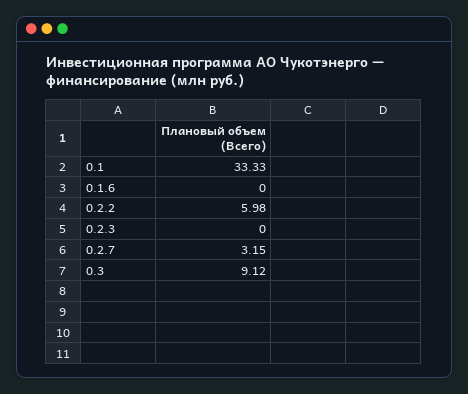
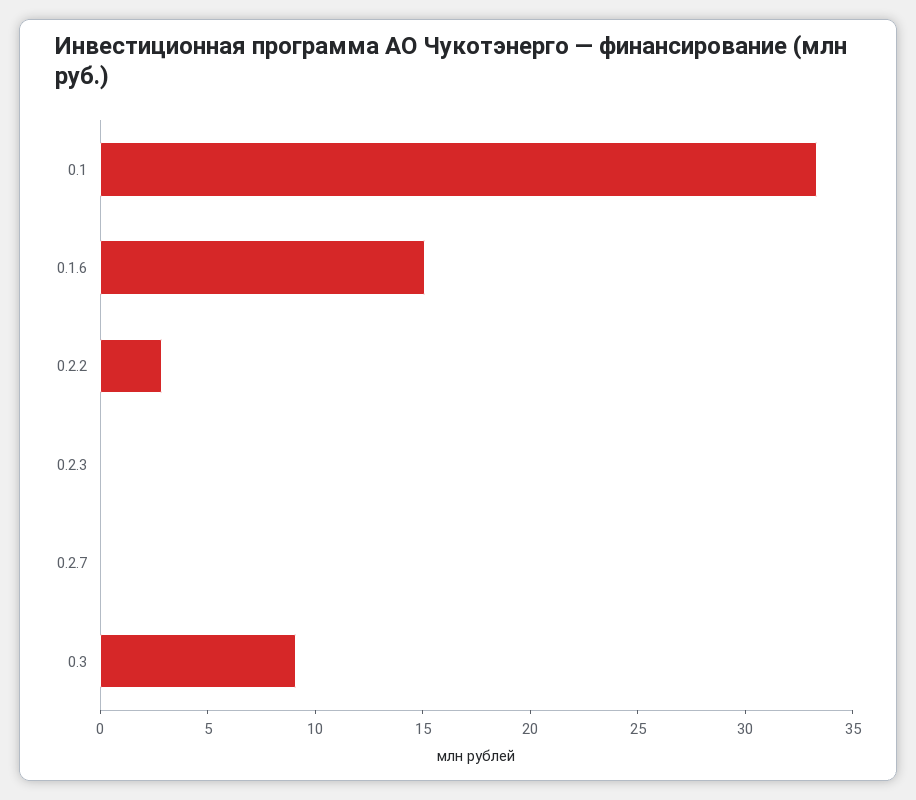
  {
    "0.1": 33.33,
-   "0.1.6": 0,
+   "0.1.6": 15,
-   "0.2.2": 5.98,
+   "0.2.2": 3,
    "0.2.3": 0,
-   "0.2.7": 3.15,
+   "0.2.7": 0,
    "0.3": 9.12
  }

